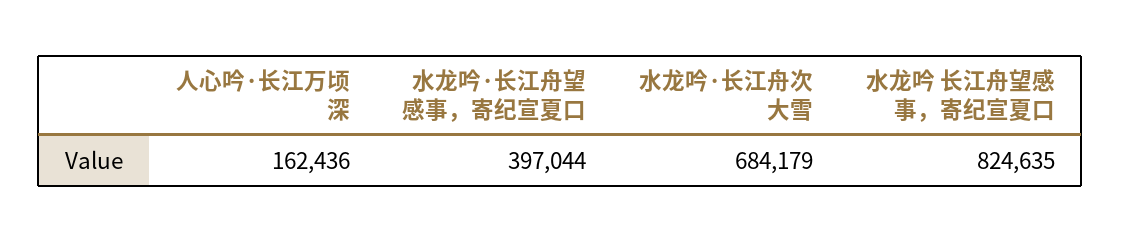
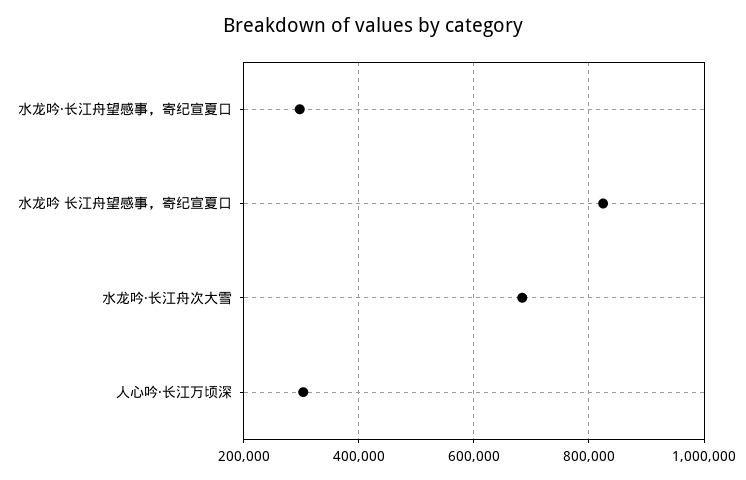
  {
-   "人心吟·长江万顷深": 162436,
+   "人心吟·长江万顷深": 300000,
-   "水龙吟·长江舟望感事，寄纪宣夏口": 397044,
+   "水龙吟·长江舟望感事，寄纪宣夏口": 300000,
    "水龙吟·长江舟次大雪": 684179,
    "水龙吟 长江舟望感事，寄纪宣夏口": 824635
  }

